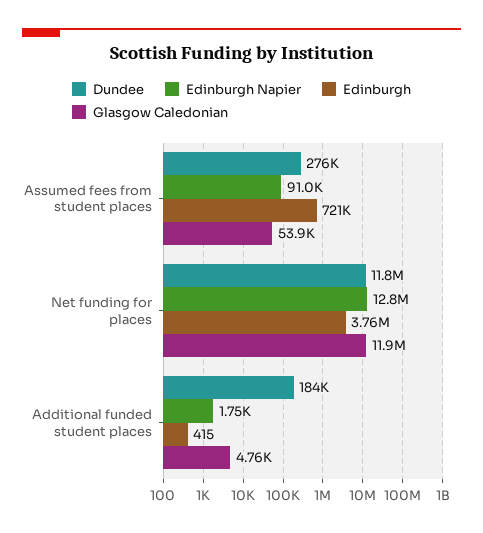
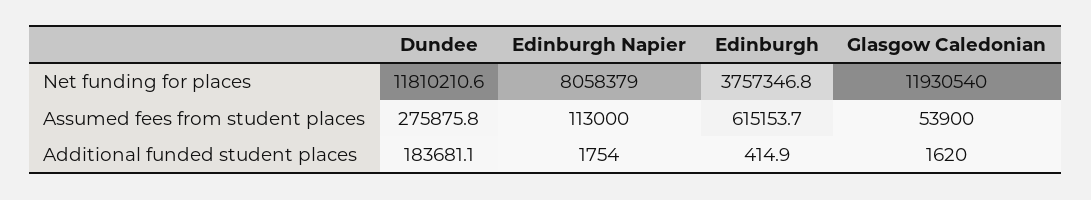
  {
    "Dundee": {
      "Assumed fees from student places": 275875.8,
      "Net funding for places": 11810210.6,
      "Additional funded student places": 183681.1
    },
    "Edinburgh Napier": {
-     "Assumed fees from student places": 91000,
+     "Assumed fees from student places": 113000,
-     "Net funding for places": 12800000,
+     "Net funding for places": 8058379,
      "Additional funded student places": 1754
    },
    "Edinburgh": {
-     "Assumed fees from student places": 721000,
+     "Assumed fees from student places": 615153.7,
      "Net funding for places": 3757346.8,
      "Additional funded student places": 414.9
    },
    "Glasgow Caledonian": {
      "Assumed fees from student places": 53900,
      "Net funding for places": 11930540,
-     "Additional funded student places": 4760
+     "Additional funded student places": 1620
    }
  }

